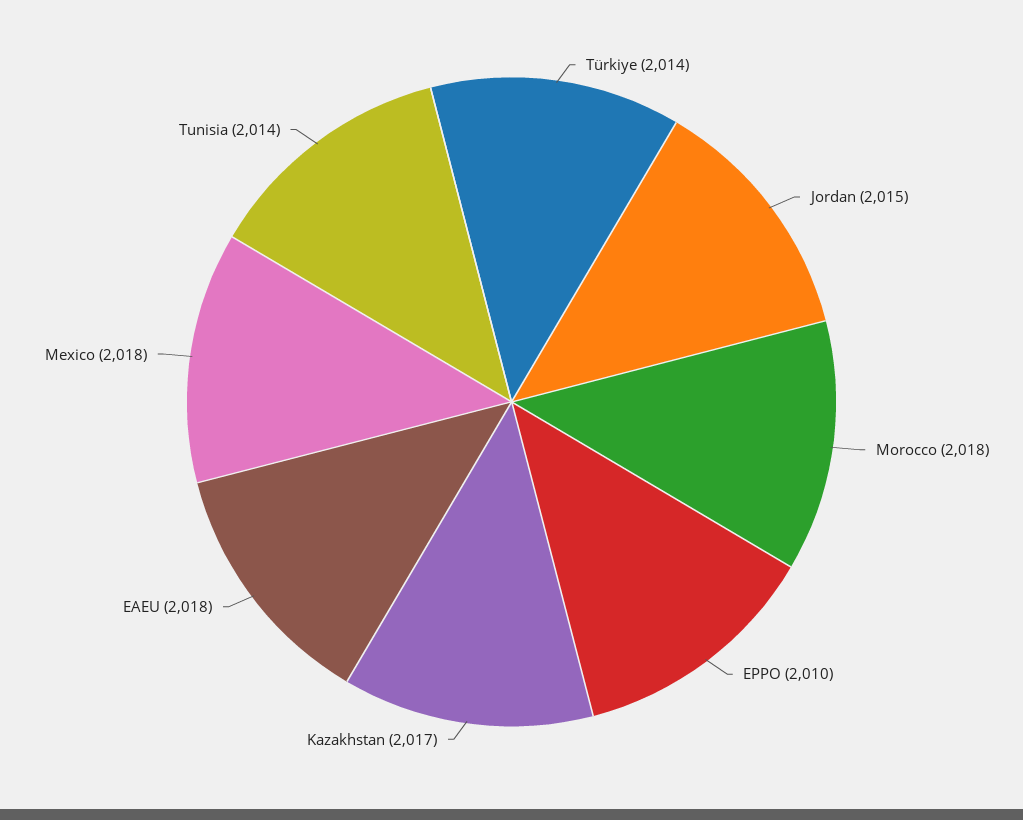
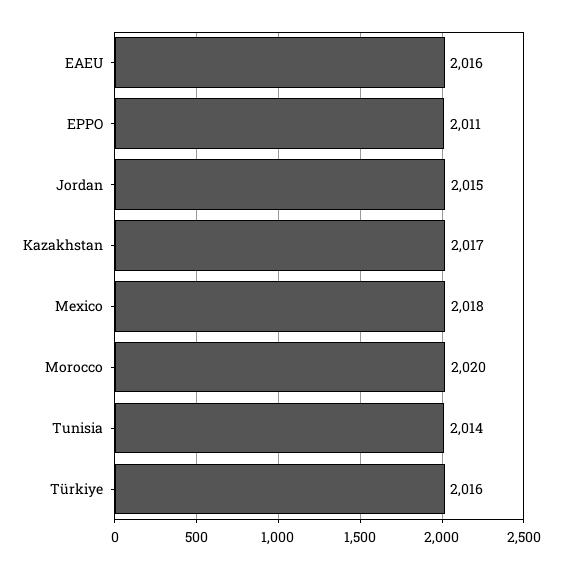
  {
-   "Türkiye": 2014,
+   "Türkiye": 2016,
    "Jordan": 2015,
-   "Morocco": 2018,
+   "Morocco": 2020,
-   "EPPO": 2010,
+   "EPPO": 2011,
    "Kazakhstan": 2017,
-   "EAEU": 2018,
+   "EAEU": 2016,
    "Mexico": 2018,
    "Tunisia": 2014
  }

